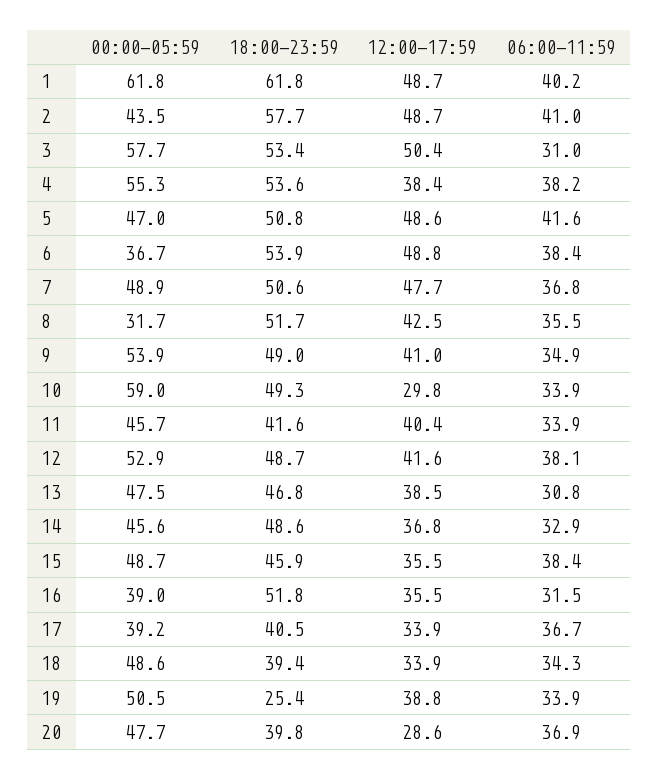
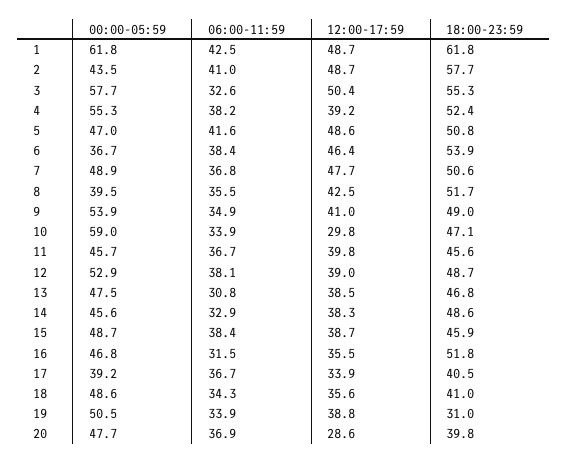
  {
    "00:00-05:59": {
      "1": 61.8,
      "2": 43.5,
      "3": 57.7,
      "4": 55.3,
      "5": 47,
      "6": 36.7,
      "7": 48.9,
-     "8": 31.7,
+     "8": 39.5,
      "9": 53.9,
      "10": 59,
      "11": 45.7,
      "12": 52.9,
      "13": 47.5,
      "14": 45.6,
      "15": 48.7,
-     "16": 39,
+     "16": 46.8,
      "17": 39.2,
      "18": 48.6,
      "19": 50.5,
      "20": 47.7
    },
    "18:00-23:59": {
      "1": 61.8,
      "2": 57.7,
-     "3": 53.4,
+     "3": 55.3,
-     "4": 53.6,
+     "4": 52.4,
      "5": 50.8,
      "6": 53.9,
      "7": 50.6,
      "8": 51.7,
      "9": 49,
-     "10": 49.3,
+     "10": 47.1,
-     "11": 41.6,
+     "11": 45.6,
      "12": 48.7,
      "13": 46.8,
      "14": 48.6,
      "15": 45.9,
      "16": 51.8,
      "17": 40.5,
-     "18": 39.4,
+     "18": 41,
-     "19": 25.4,
+     "19": 31,
      "20": 39.8
    },
    "12:00-17:59": {
      "1": 48.7,
      "2": 48.7,
      "3": 50.4,
-     "4": 38.4,
+     "4": 39.2,
      "5": 48.6,
-     "6": 48.8,
+     "6": 46.4,
      "7": 47.7,
      "8": 42.5,
      "9": 41,
      "10": 29.8,
-     "11": 40.4,
+     "11": 39.8,
-     "12": 41.6,
+     "12": 39,
      "13": 38.5,
-     "14": 36.8,
+     "14": 38.3,
-     "15": 35.5,
+     "15": 38.7,
      "16": 35.5,
      "17": 33.9,
-     "18": 33.9,
+     "18": 35.6,
      "19": 38.8,
      "20": 28.6
    },
    "06:00-11:59": {
-     "1": 40.2,
+     "1": 42.5,
      "2": 41,
-     "3": 31,
+     "3": 32.6,
      "4": 38.2,
      "5": 41.6,
      "6": 38.4,
      "7": 36.8,
      "8": 35.5,
      "9": 34.9,
      "10": 33.9,
-     "11": 33.9,
+     "11": 36.7,
      "12": 38.1,
      "13": 30.8,
      "14": 32.9,
      "15": 38.4,
      "16": 31.5,
      "17": 36.7,
      "18": 34.3,
      "19": 33.9,
      "20": 36.9
    }
  }

